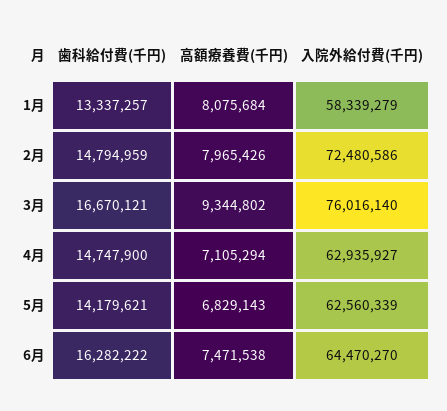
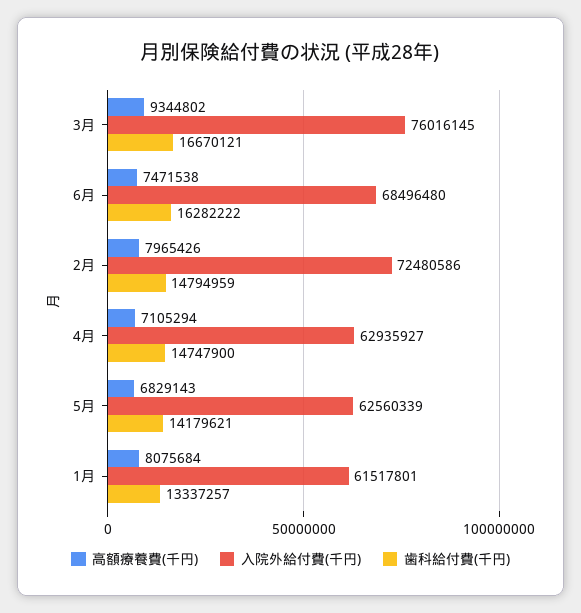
  {
    "歯科給付費(千円)": {
      "1月": 13337257,
      "2月": 14794959,
      "3月": 16670121,
      "4月": 14747900,
      "5月": 14179621,
      "6月": 16282222
    },
    "高額療養費(千円)": {
      "1月": 8075684,
      "2月": 7965426,
      "3月": 9344802,
      "4月": 7105294,
      "5月": 6829143,
      "6月": 7471538
    },
    "入院外給付費(千円)": {
-     "1月": 58339279,
+     "1月": 61517801,
      "2月": 72480586,
-     "3月": 76016140,
+     "3月": 76016145,
      "4月": 62935927,
      "5月": 62560339,
-     "6月": 64470270
+     "6月": 68496480
    }
  }

